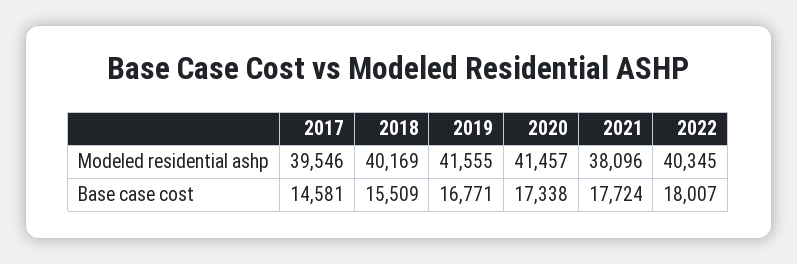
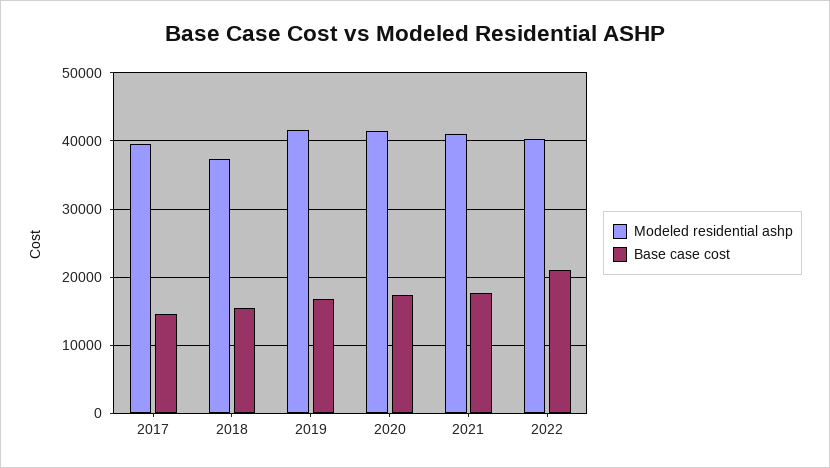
  {
    "Modeled residential ashp": {
      "2017": 39546,
-     "2018": 40169,
+     "2018": 37000,
      "2019": 41555,
      "2020": 41457,
-     "2021": 38096,
+     "2021": 41000,
      "2022": 40345
    },
    "Base case cost": {
      "2017": 14581,
      "2018": 15509,
      "2019": 16771,
      "2020": 17338,
      "2021": 17724,
-     "2022": 18007
+     "2022": 21000
    }
  }

